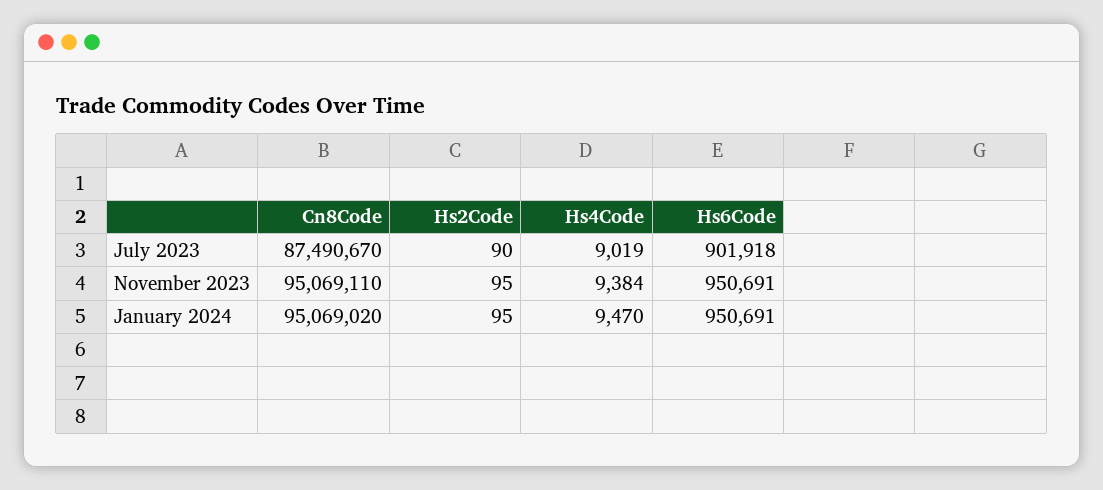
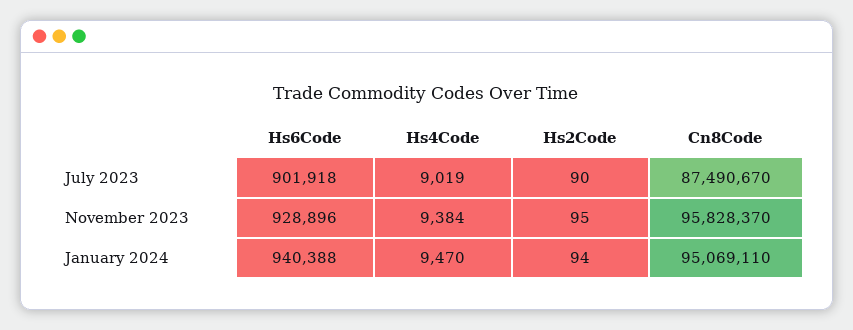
  {
    "Cn8Code": {
      "July 2023": 87490670,
-     "November 2023": 95069110,
+     "November 2023": 95828370,
-     "January 2024": 95069020
+     "January 2024": 95069110
    },
    "Hs2Code": {
      "July 2023": 90,
      "November 2023": 95,
-     "January 2024": 95
+     "January 2024": 94
    },
    "Hs4Code": {
      "July 2023": 9019,
      "November 2023": 9384,
      "January 2024": 9470
    },
    "Hs6Code": {
      "July 2023": 901918,
-     "November 2023": 950691,
+     "November 2023": 928896,
-     "January 2024": 950691
+     "January 2024": 940388
    }
  }

